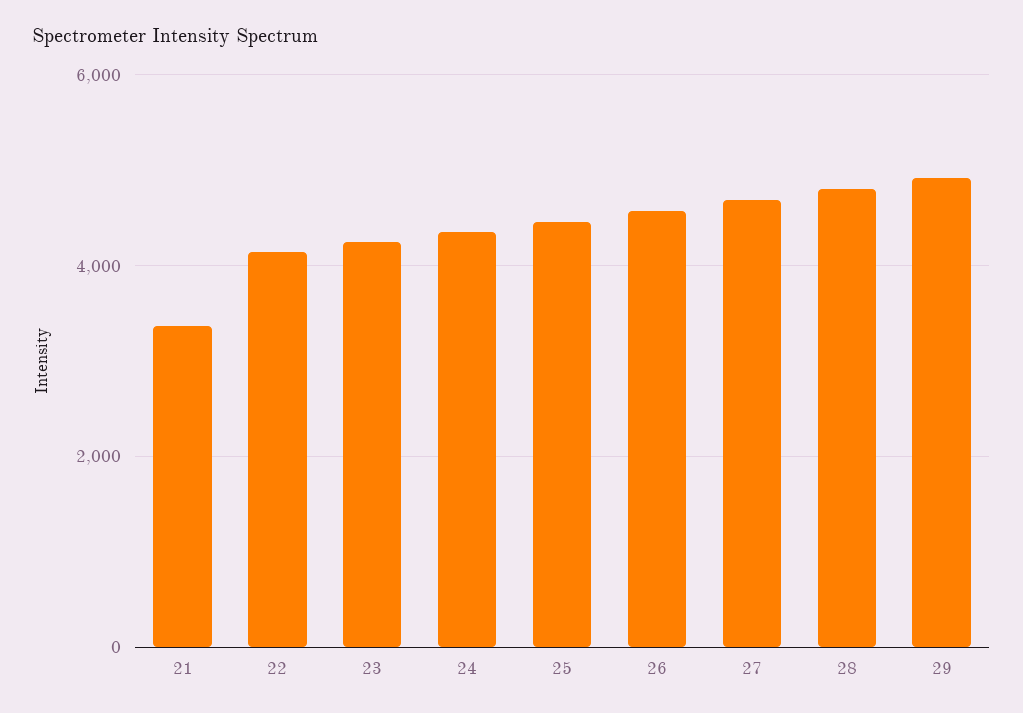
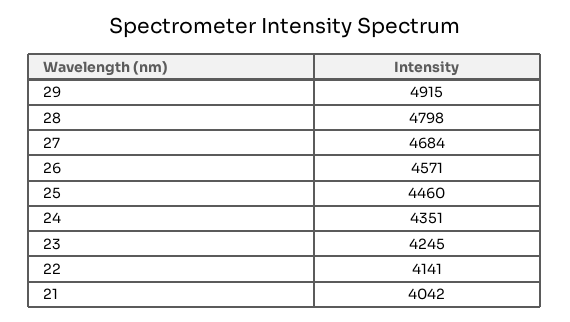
  {
-   "21": 3400,
+   "21": 4042,
    "22": 4141,
    "23": 4245,
    "24": 4351,
    "25": 4460,
    "26": 4571,
    "27": 4684,
    "28": 4798,
    "29": 4915
  }

